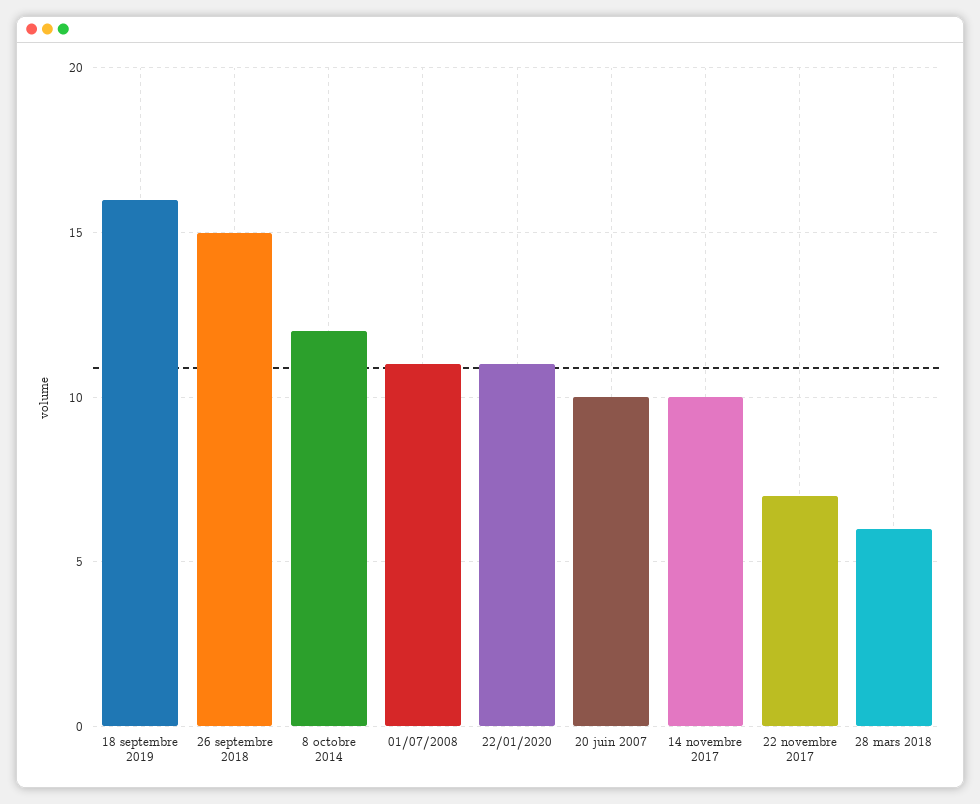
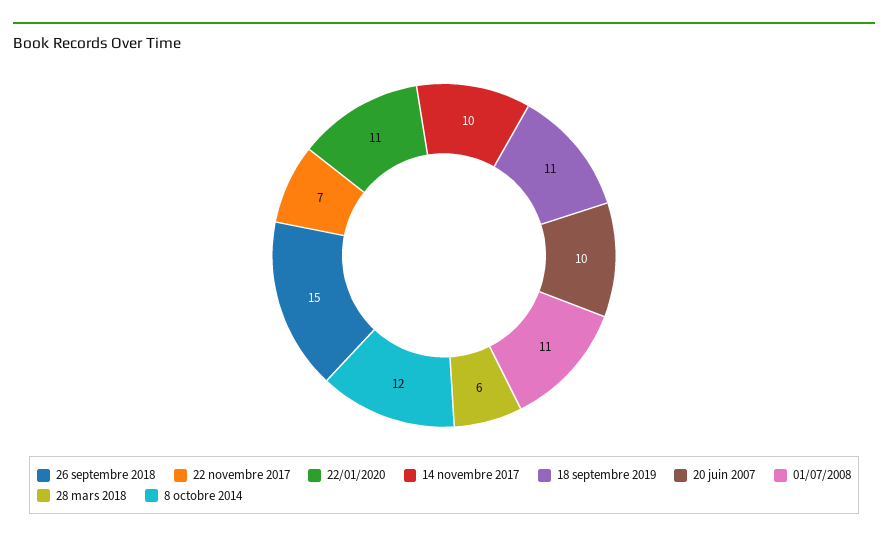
  {
-   "18 septembre 2019": 16,
+   "18 septembre 2019": 11,
    "26 septembre 2018": 15,
    "8 octobre 2014": 12,
    "01/07/2008": 11,
    "22/01/2020": 11,
    "20 juin 2007": 10,
    "14 novembre 2017": 10,
    "22 novembre 2017": 7,
    "28 mars 2018": 6
  }

